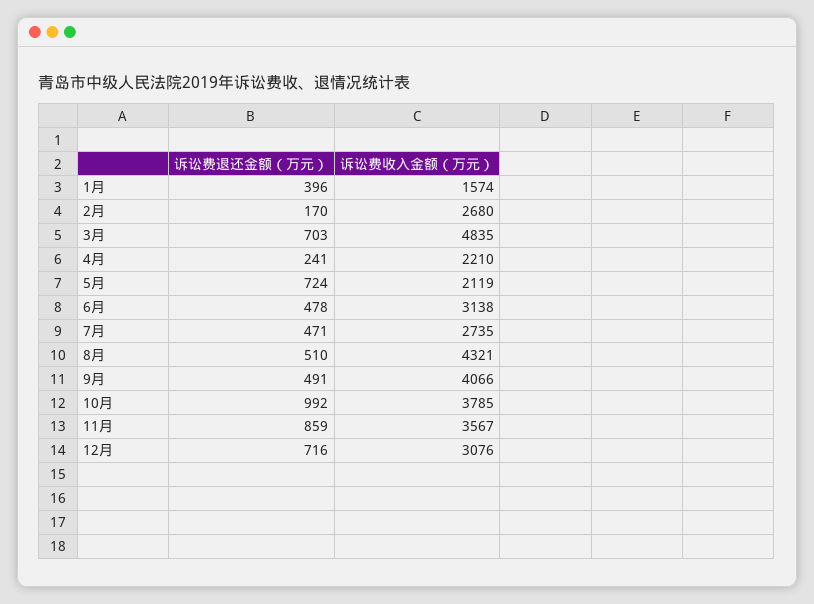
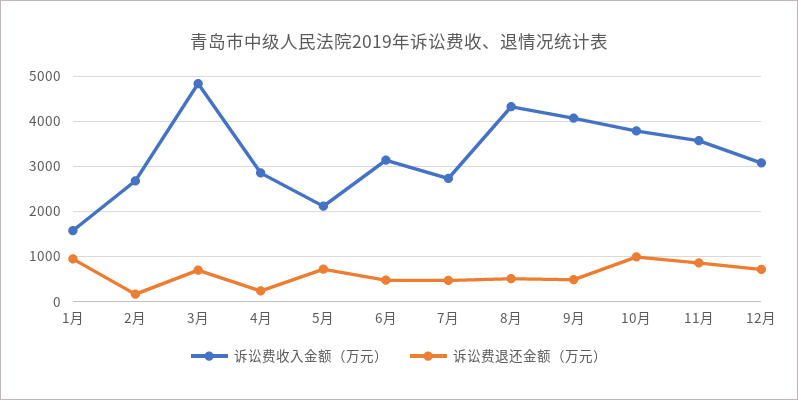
  {
    "诉讼费退还金额（万元）": {
-     "1月": 396,
+     "1月": 1000,
      "2月": 170,
      "3月": 703,
      "4月": 241,
      "5月": 724,
      "6月": 478,
      "7月": 471,
      "8月": 510,
      "9月": 491,
      "10月": 992,
      "11月": 859,
      "12月": 716
    },
    "诉讼费收入金额（万元）": {
      "1月": 1574,
      "2月": 2680,
      "3月": 4835,
-     "4月": 2210,
+     "4月": 2800,
      "5月": 2119,
      "6月": 3138,
      "7月": 2735,
      "8月": 4321,
      "9月": 4066,
      "10月": 3785,
      "11月": 3567,
      "12月": 3076
    }
  }

